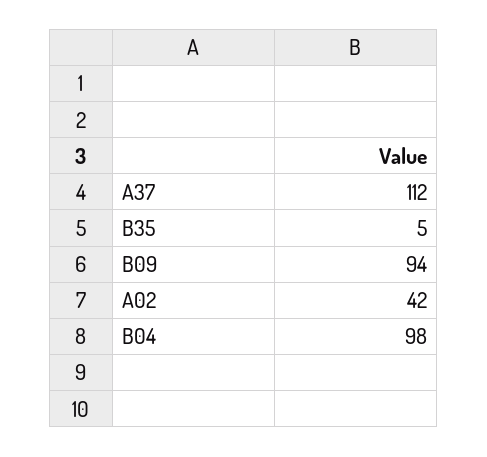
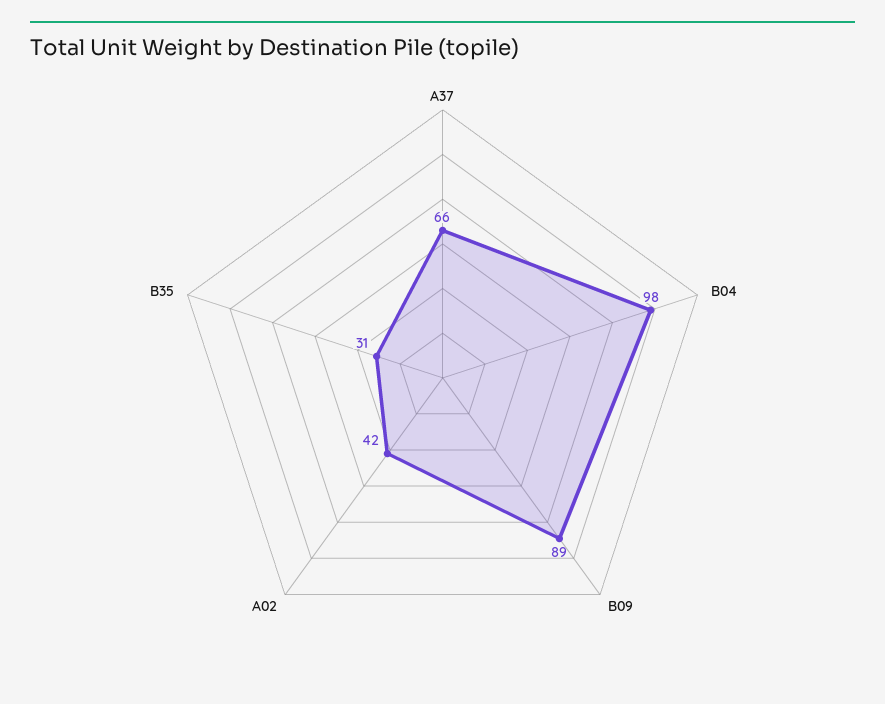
  {
-   "A37": 112,
+   "A37": 66,
-   "B35": 5,
+   "B35": 31,
-   "B09": 94,
+   "B09": 89,
    "A02": 42,
    "B04": 98
  }

